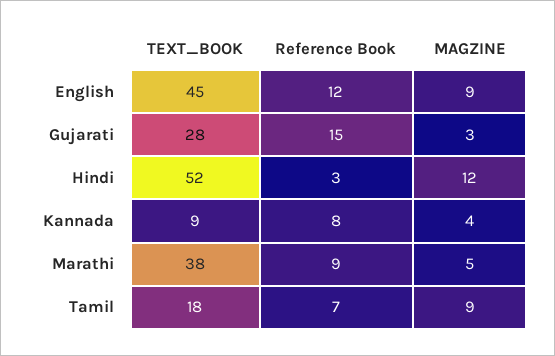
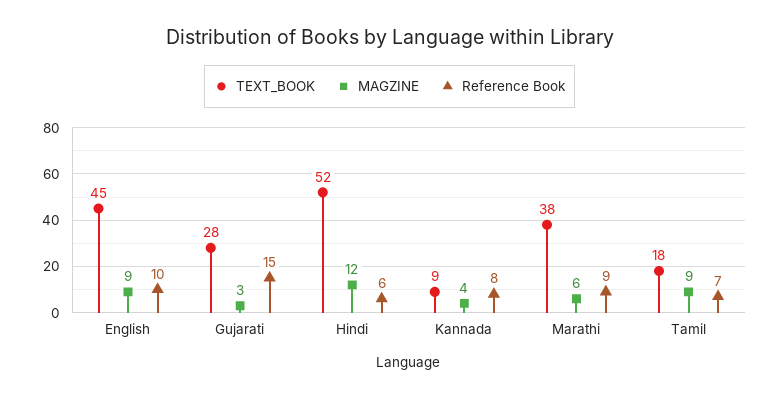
  {
    "TEXT_BOOK": {
      "English": 45,
      "Gujarati": 28,
      "Hindi": 52,
      "Kannada": 9,
      "Marathi": 38,
      "Tamil": 18
    },
    "Reference Book": {
-     "English": 12,
+     "English": 10,
      "Gujarati": 15,
-     "Hindi": 3,
+     "Hindi": 6,
      "Kannada": 8,
      "Marathi": 9,
      "Tamil": 7
    },
    "MAGZINE": {
      "English": 9,
      "Gujarati": 3,
      "Hindi": 12,
      "Kannada": 4,
-     "Marathi": 5,
+     "Marathi": 6,
      "Tamil": 9
    }
  }

